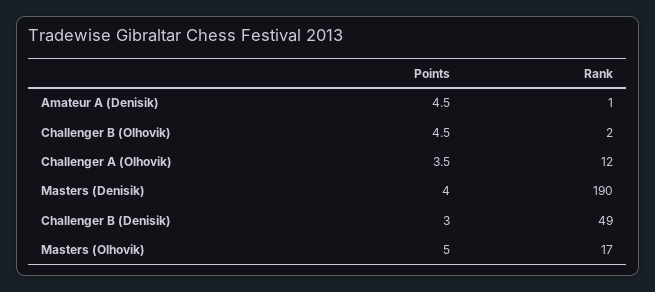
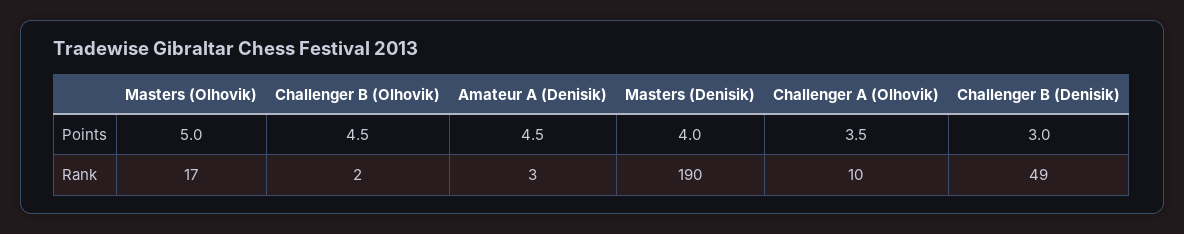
  {
    "Points": {
      "Amateur A (Denisik)": 4.5,
      "Challenger B (Olhovik)": 4.5,
      "Challenger A (Olhovik)": 3.5,
      "Masters (Denisik)": 4,
      "Challenger B (Denisik)": 3,
      "Masters (Olhovik)": 5
    },
    "Rank": {
-     "Amateur A (Denisik)": 1,
+     "Amateur A (Denisik)": 3,
      "Challenger B (Olhovik)": 2,
-     "Challenger A (Olhovik)": 12,
+     "Challenger A (Olhovik)": 10,
      "Masters (Denisik)": 190,
      "Challenger B (Denisik)": 49,
      "Masters (Olhovik)": 17
    }
  }

